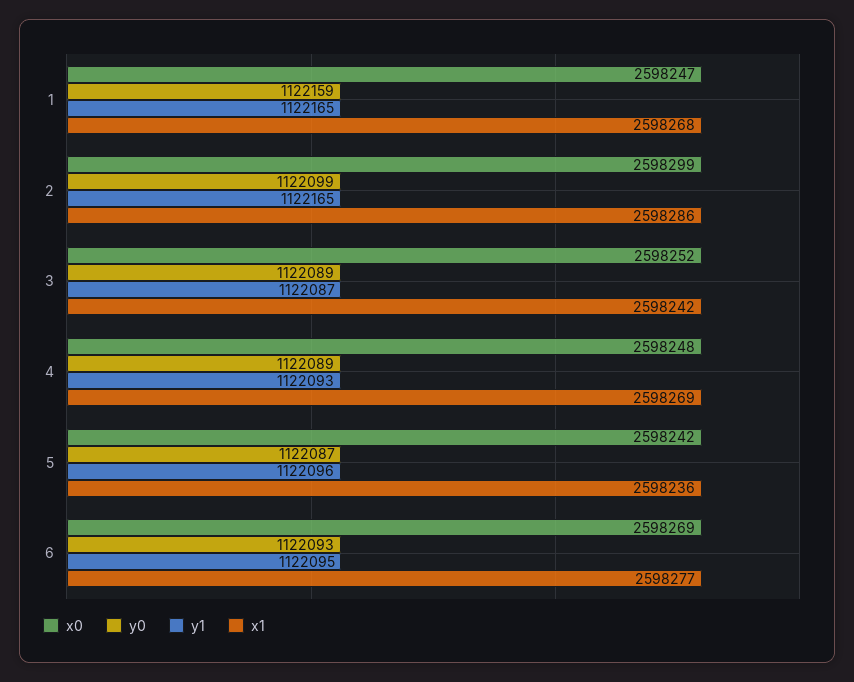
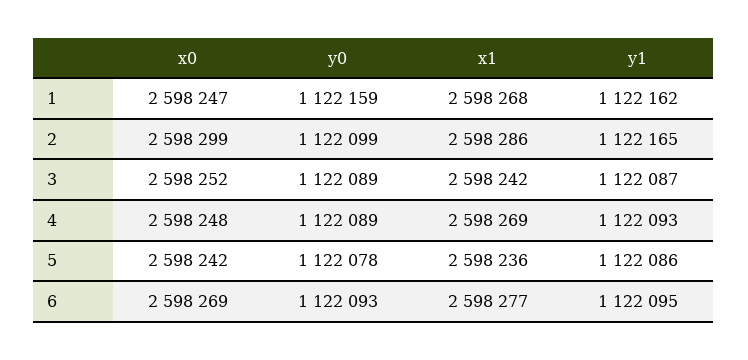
  {
    "x0": {
      "1": 2598247,
      "2": 2598299,
      "3": 2598252,
      "4": 2598248,
      "5": 2598242,
      "6": 2598269
    },
    "y0": {
      "1": 1122159,
      "2": 1122099,
      "3": 1122089,
      "4": 1122089,
-     "5": 1122087,
+     "5": 1122078,
      "6": 1122093
    },
    "y1": {
-     "1": 1122165,
+     "1": 1122162,
      "2": 1122165,
      "3": 1122087,
      "4": 1122093,
-     "5": 1122096,
+     "5": 1122086,
      "6": 1122095
    },
    "x1": {
      "1": 2598268,
      "2": 2598286,
      "3": 2598242,
      "4": 2598269,
      "5": 2598236,
      "6": 2598277
    }
  }

